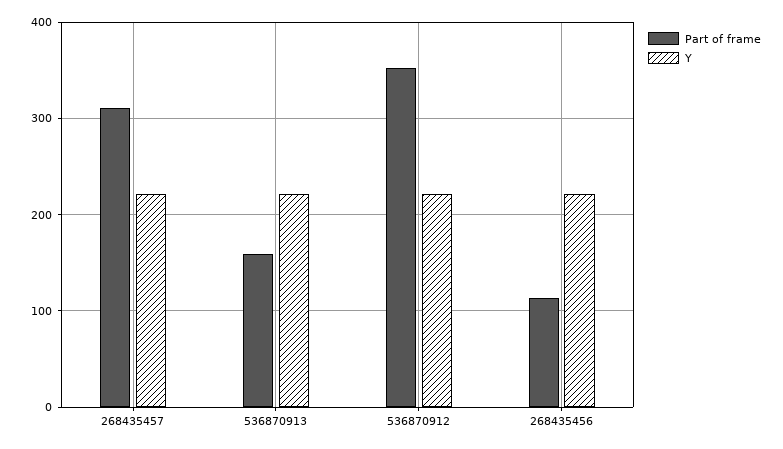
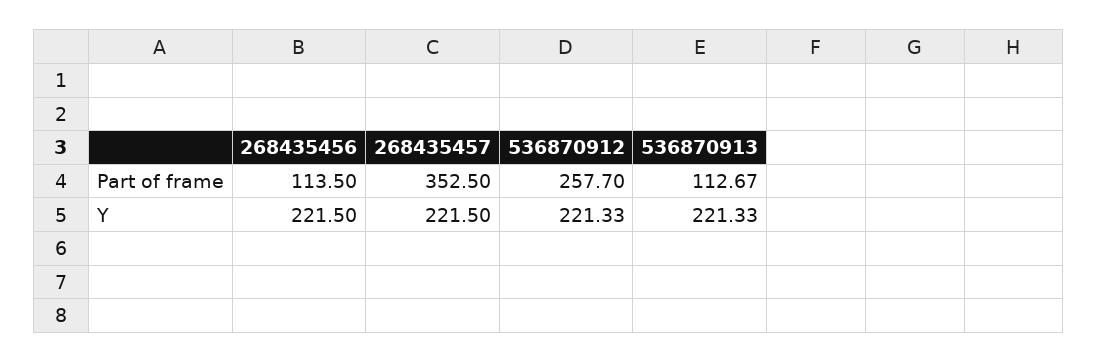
  {
    "Part of frame": {
-     "268435457": 310,
+     "268435457": 352.5,
-     "536870913": 160,
+     "536870913": 112.67,
-     "536870912": 350,
+     "536870912": 257.7,
      "268435456": 113.5
    },
    "Y": {
      "268435457": 221.5,
      "536870913": 221.33,
      "536870912": 221.33,
      "268435456": 221.5
    }
  }

